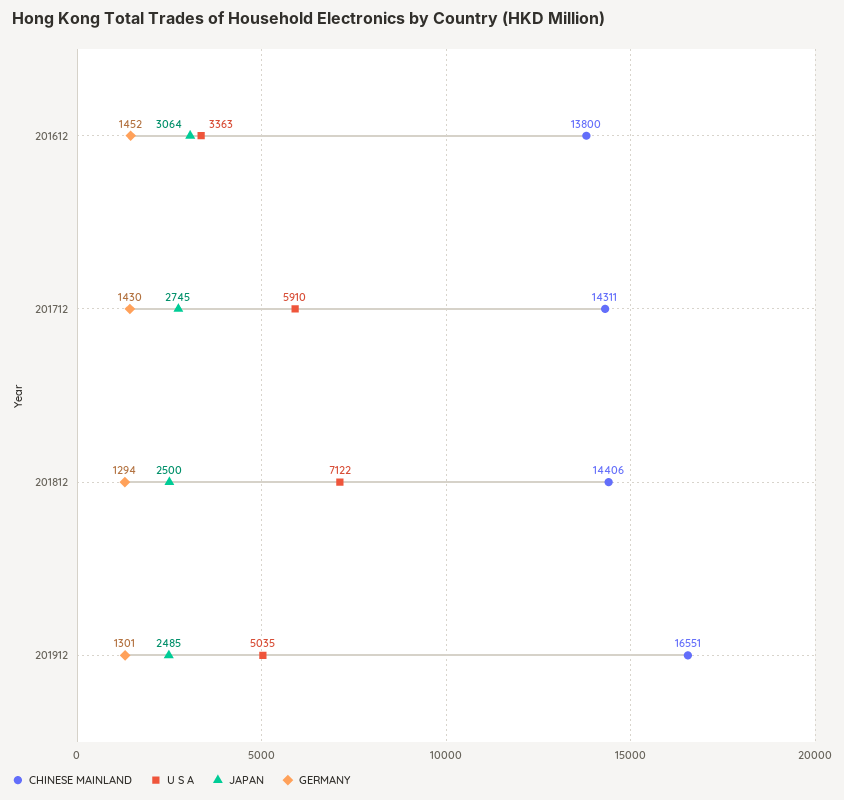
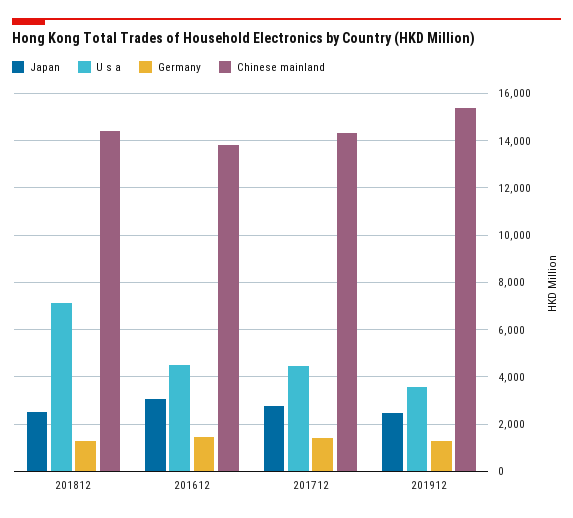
  {
    "CHINESE MAINLAND": {
      "201612": 13800,
      "201712": 14311,
      "201812": 14406,
-     "201912": 16551
+     "201912": 15500
    },
    "U S A": {
-     "201612": 3363,
+     "201612": 4500,
-     "201712": 5910,
+     "201712": 4500,
      "201812": 7122,
-     "201912": 5035
+     "201912": 3500
    },
    "JAPAN": {
      "201612": 3064,
      "201712": 2745,
      "201812": 2500,
      "201912": 2485
    },
    "GERMANY": {
      "201612": 1452,
      "201712": 1430,
      "201812": 1294,
      "201912": 1301
    }
  }

